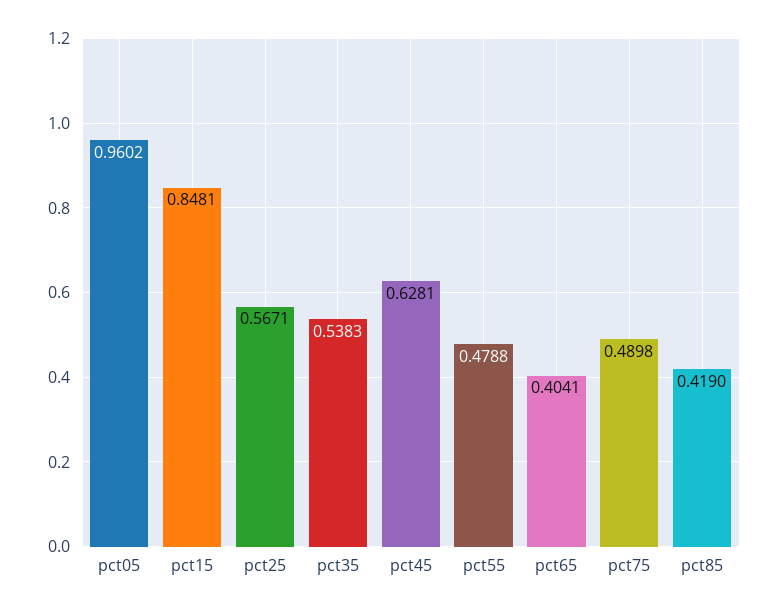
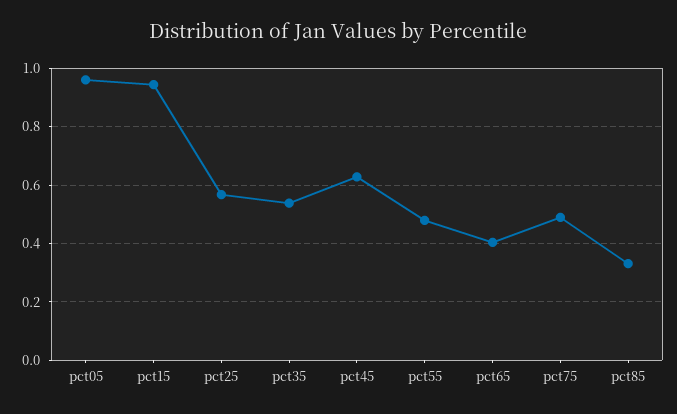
  {
    "pct05": 0.9602,
-   "pct15": 0.8481,
+   "pct15": 0.95,
    "pct25": 0.5671,
    "pct35": 0.5383,
    "pct45": 0.6281,
    "pct55": 0.4788,
    "pct65": 0.4041,
    "pct75": 0.4898,
-   "pct85": 0.419
+   "pct85": 0.325
  }

